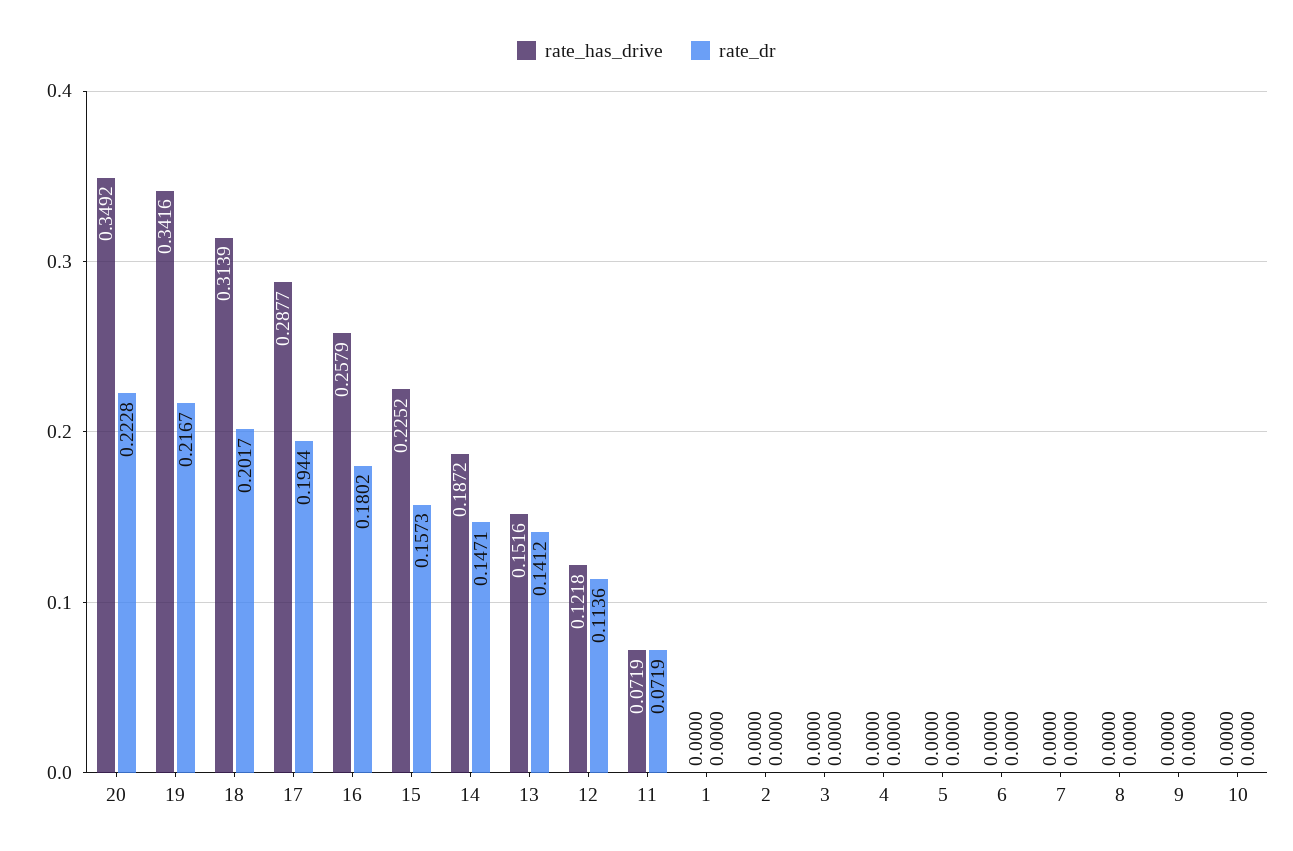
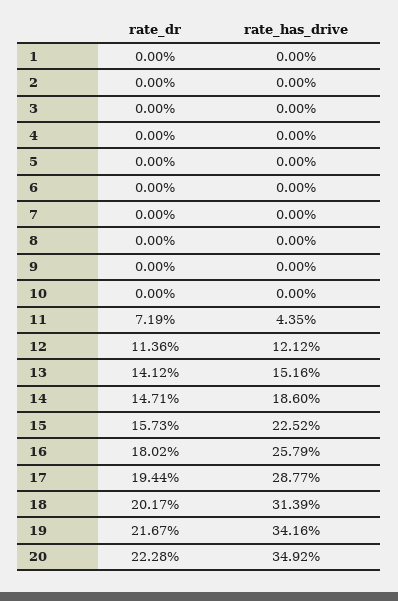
  {
    "rate_has_drive": {
      "20": 0.3492,
      "19": 0.3416,
      "18": 0.3139,
      "17": 0.2877,
      "16": 0.2579,
      "15": 0.2252,
-     "14": 0.1872,
+     "14": 0.186,
      "13": 0.1516,
-     "12": 0.1218,
+     "12": 0.1212,
-     "11": 0.0719,
+     "11": 0.0435,
      "1": 0,
      "2": 0,
      "3": 0,
      "4": 0,
      "5": 0,
      "6": 0,
      "7": 0,
      "8": 0,
      "9": 0,
      "10": 0
    },
    "rate_dr": {
      "20": 0.2228,
      "19": 0.2167,
      "18": 0.2017,
      "17": 0.1944,
      "16": 0.1802,
      "15": 0.1573,
      "14": 0.1471,
      "13": 0.1412,
      "12": 0.1136,
      "11": 0.0719,
      "1": 0,
      "2": 0,
      "3": 0,
      "4": 0,
      "5": 0,
      "6": 0,
      "7": 0,
      "8": 0,
      "9": 0,
      "10": 0
    }
  }

